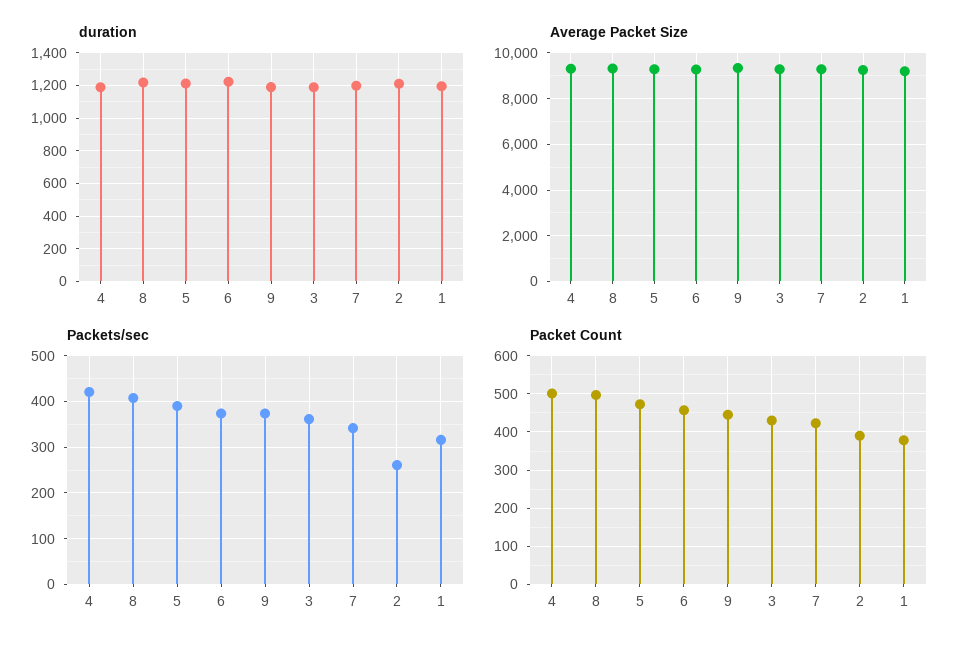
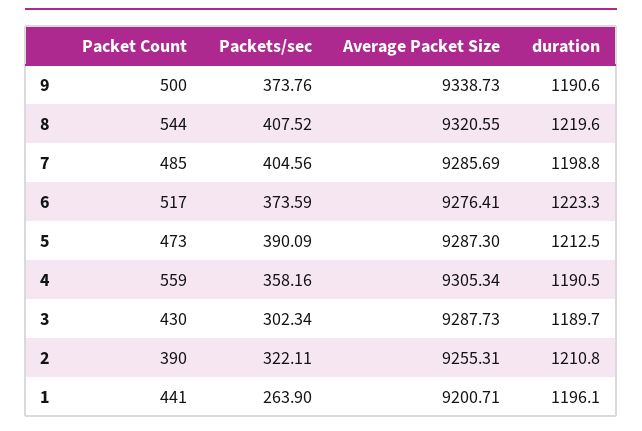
  {
    "duration": {
      "4": 1190.5,
      "8": 1219.6,
      "5": 1212.5,
      "6": 1223.3,
      "9": 1190.6,
      "3": 1189.7,
      "7": 1198.8,
      "2": 1210.8,
      "1": 1196.1
    },
    "Average Packet Size": {
      "4": 9305.34,
      "8": 9320.55,
      "5": 9287.3,
      "6": 9276.41,
      "9": 9338.73,
      "3": 9287.73,
      "7": 9285.69,
      "2": 9255.31,
      "1": 9200.71
    },
    "Packets/sec": {
-     "4": 420,
+     "4": 358.16,
      "8": 407.52,
      "5": 390.09,
      "6": 373.59,
      "9": 373.76,
-     "3": 360,
+     "3": 302.34,
-     "7": 340,
+     "7": 404.56,
-     "2": 260,
+     "2": 322.11,
-     "1": 320
+     "1": 263.9
    },
    "Packet Count": {
-     "4": 500,
+     "4": 559,
-     "8": 500,
+     "8": 544,
      "5": 473,
-     "6": 460,
+     "6": 517,
-     "9": 440,
+     "9": 500,
      "3": 430,
-     "7": 420,
+     "7": 485,
      "2": 390,
-     "1": 380
+     "1": 441
    }
  }

